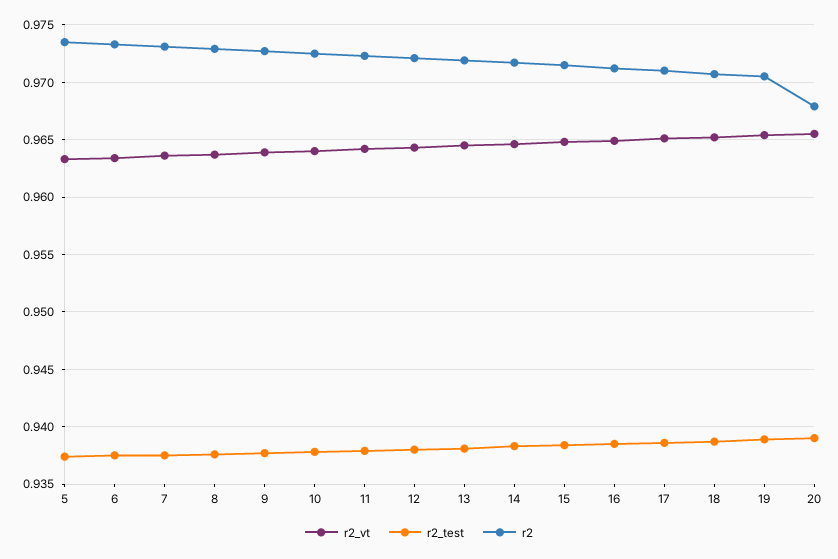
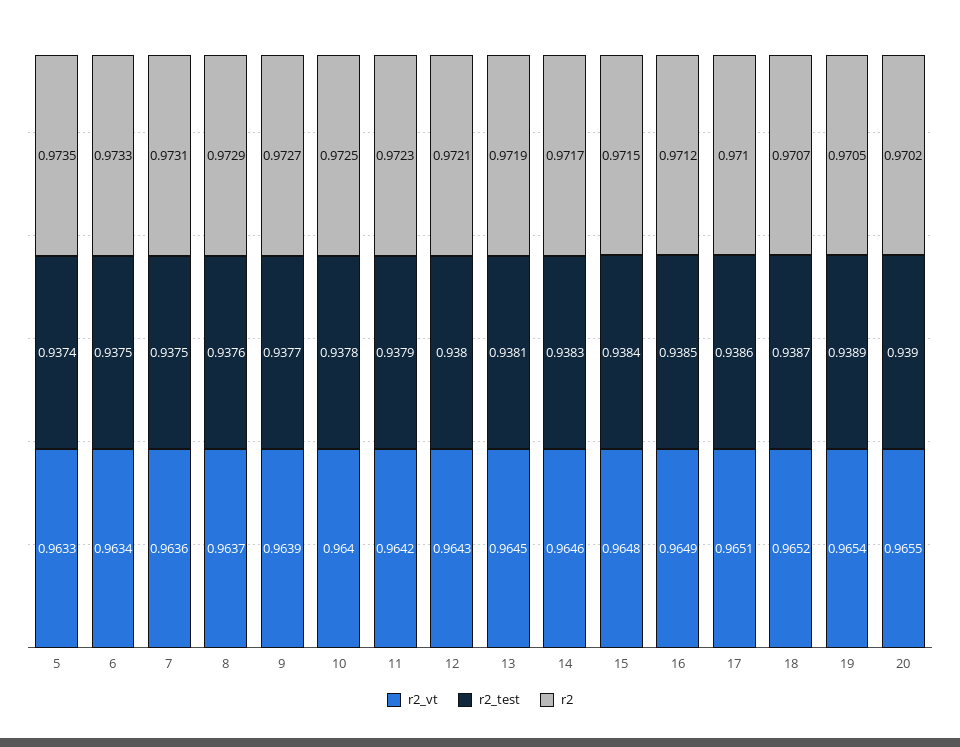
  {
    "r2_vt": {
      "5": 0.9633,
      "6": 0.9634,
      "7": 0.9636,
      "8": 0.9637,
      "9": 0.9639,
      "10": 0.964,
      "11": 0.9642,
      "12": 0.9643,
      "13": 0.9645,
      "14": 0.9646,
      "15": 0.9648,
      "16": 0.9649,
      "17": 0.9651,
      "18": 0.9652,
      "19": 0.9654,
      "20": 0.9655
    },
    "r2_test": {
      "5": 0.9374,
      "6": 0.9375,
      "7": 0.9375,
      "8": 0.9376,
      "9": 0.9377,
      "10": 0.9378,
      "11": 0.9379,
      "12": 0.938,
      "13": 0.9381,
      "14": 0.9383,
      "15": 0.9384,
      "16": 0.9385,
      "17": 0.9386,
      "18": 0.9387,
      "19": 0.9389,
      "20": 0.939
    },
    "r2": {
      "5": 0.9735,
      "6": 0.9733,
      "7": 0.9731,
      "8": 0.9729,
      "9": 0.9727,
      "10": 0.9725,
      "11": 0.9723,
      "12": 0.9721,
      "13": 0.9719,
      "14": 0.9717,
      "15": 0.9715,
      "16": 0.9712,
      "17": 0.971,
      "18": 0.9707,
      "19": 0.9705,
-     "20": 0.968
+     "20": 0.9702
    }
  }

